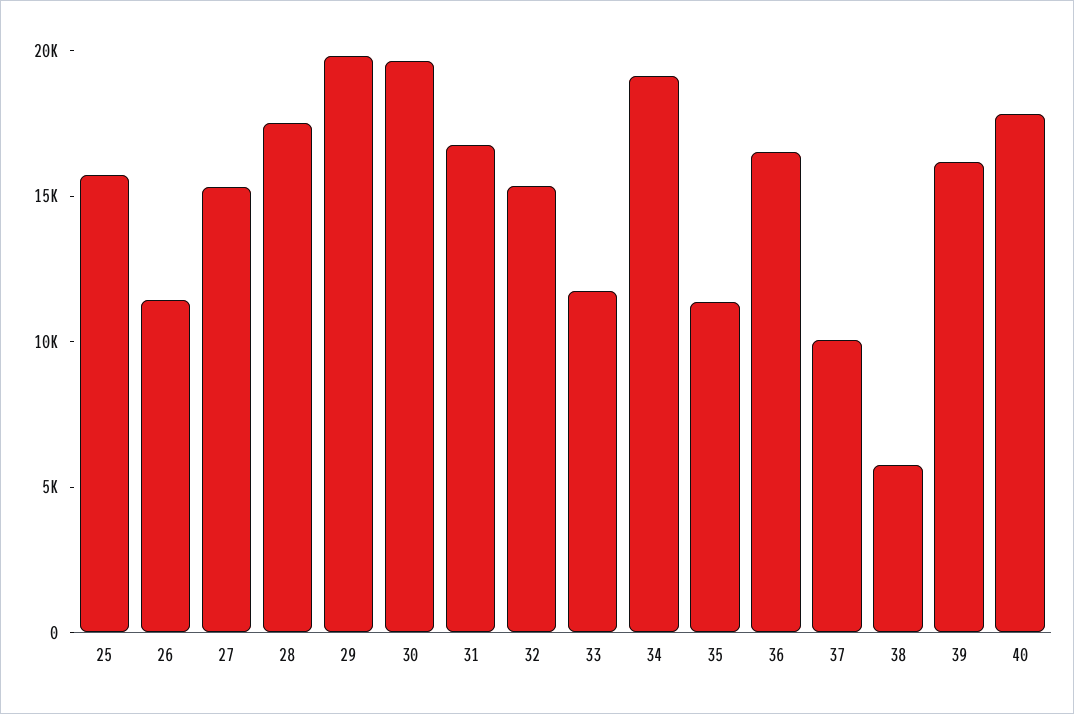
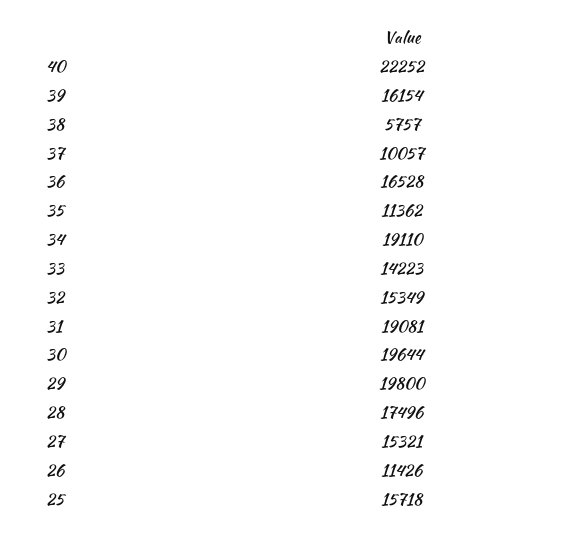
  {
    "25": 15718,
    "26": 11426,
    "27": 15321,
    "28": 17496,
    "29": 19800,
    "30": 19644,
-   "31": 17000,
+   "31": 19081,
    "32": 15349,
-   "33": 12000,
+   "33": 14223,
    "34": 19110,
    "35": 11362,
    "36": 16528,
    "37": 10057,
    "38": 5757,
    "39": 16154,
-   "40": 18000
+   "40": 22252
  }

